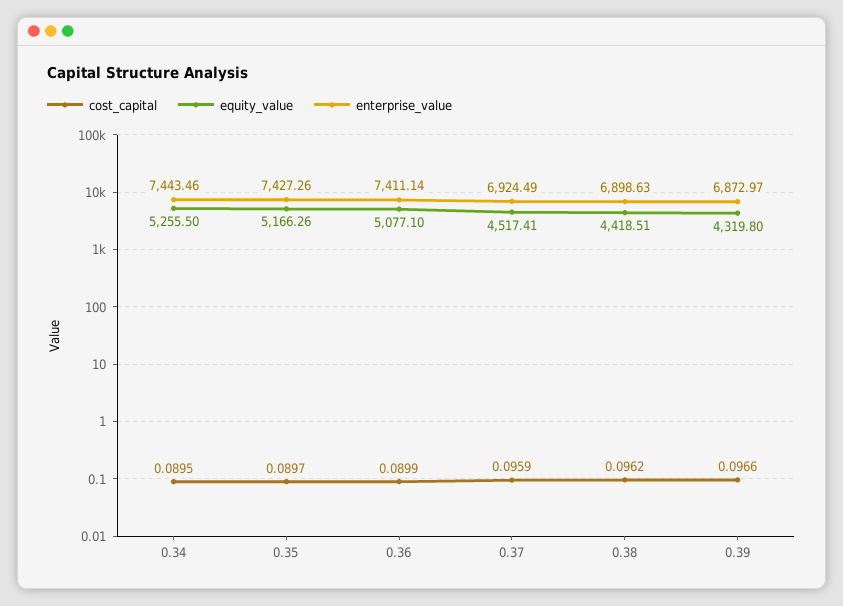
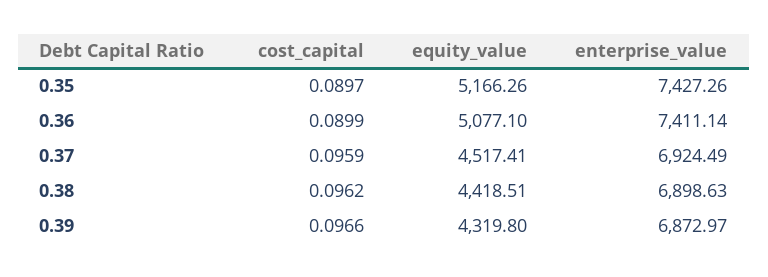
  {
    "cost_capital": {
-     "0.34": 0.0895,
      "0.35": 0.0897,
      "0.36": 0.0899,
      "0.37": 0.0959,
      "0.38": 0.0962,
      "0.39": 0.0966
    },
    "equity_value": {
-     "0.34": 5255.5,
      "0.35": 5166.26,
      "0.36": 5077.1,
      "0.37": 4517.41,
      "0.38": 4418.51,
      "0.39": 4319.8
    },
    "enterprise_value": {
-     "0.34": 7443.46,
      "0.35": 7427.26,
      "0.36": 7411.14,
      "0.37": 6924.49,
      "0.38": 6898.63,
      "0.39": 6872.97
    }
  }

